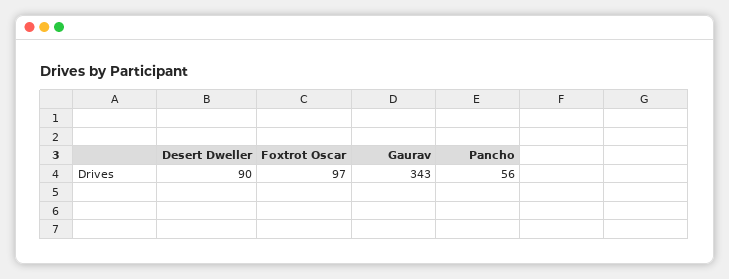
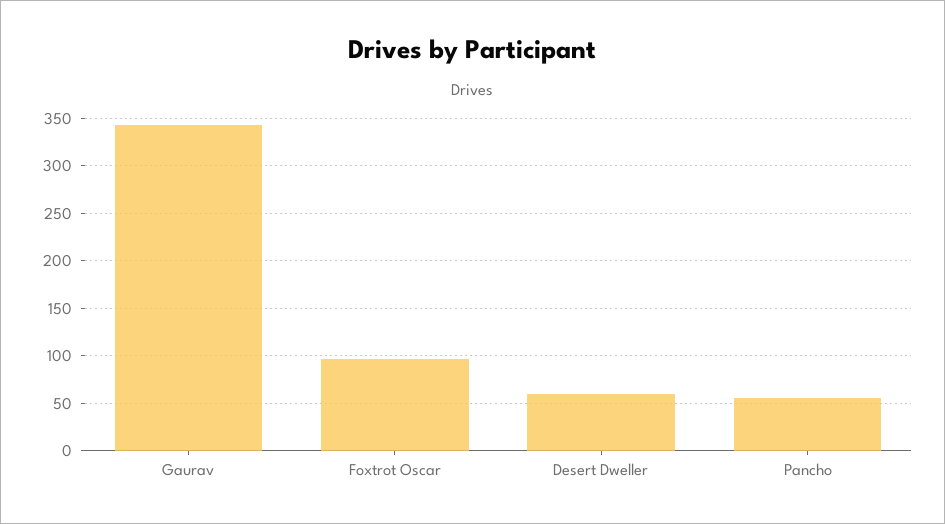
  {
-   "Desert Dweller": 90,
+   "Desert Dweller": 60,
    "Foxtrot Oscar": 97,
    "Gaurav": 343,
    "Pancho": 56
  }

